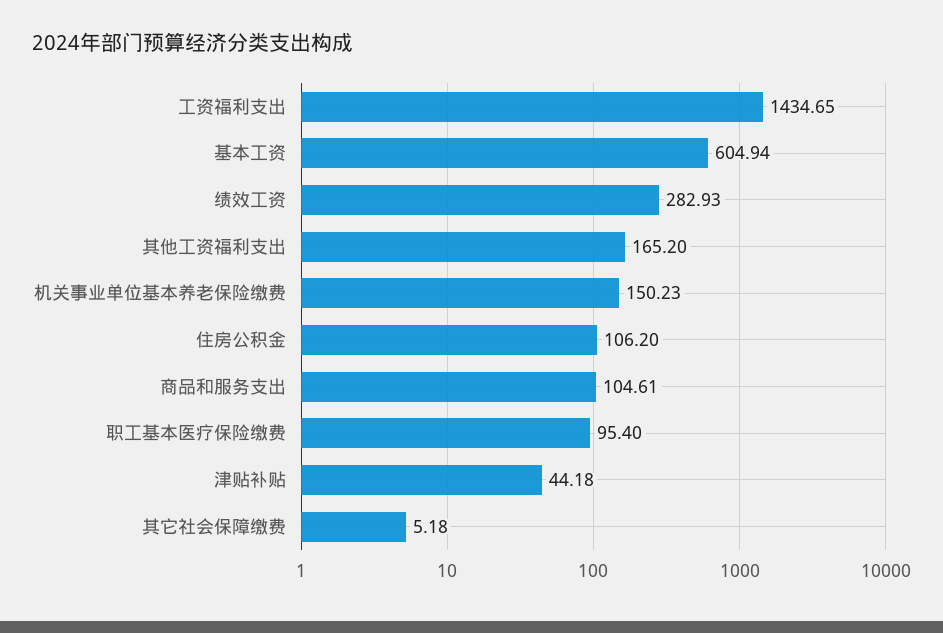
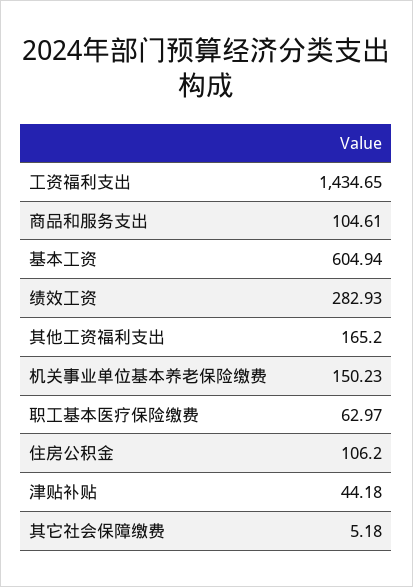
  {
    "工资福利支出": 1434.65,
    "基本工资": 604.94,
    "绩效工资": 282.93,
    "其他工资福利支出": 165.2,
    "机关事业单位基本养老保险缴费": 150.23,
    "住房公积金": 106.2,
    "商品和服务支出": 104.61,
-   "职工基本医疗保险缴费": 95.4,
+   "职工基本医疗保险缴费": 62.97,
    "津贴补贴": 44.18,
    "其它社会保障缴费": 5.18
  }

